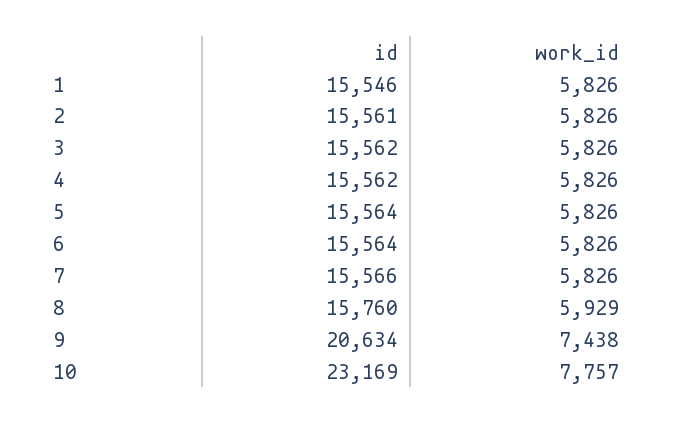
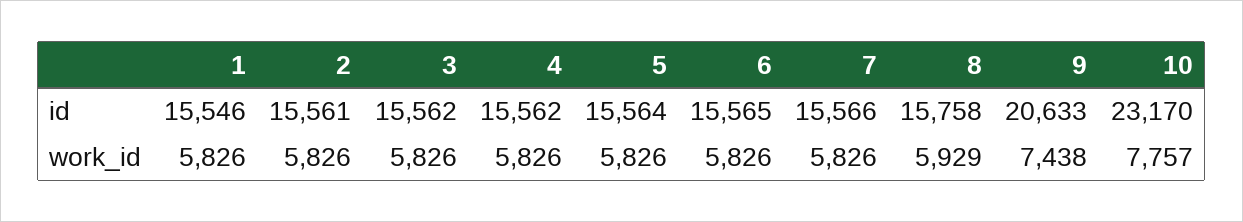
  {
    "id": {
      "1": 15546,
      "2": 15561,
      "3": 15562,
      "4": 15562,
      "5": 15564,
-     "6": 15564,
+     "6": 15565,
      "7": 15566,
-     "8": 15760,
+     "8": 15758,
-     "9": 20634,
+     "9": 20633,
-     "10": 23169
+     "10": 23170
    },
    "work_id": {
      "1": 5826,
      "2": 5826,
      "3": 5826,
      "4": 5826,
      "5": 5826,
      "6": 5826,
      "7": 5826,
      "8": 5929,
      "9": 7438,
      "10": 7757
    }
  }

